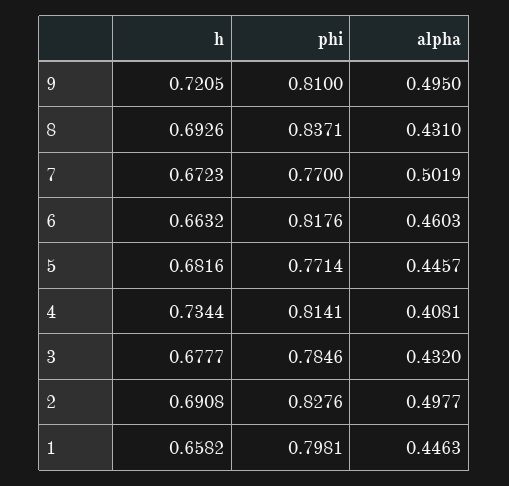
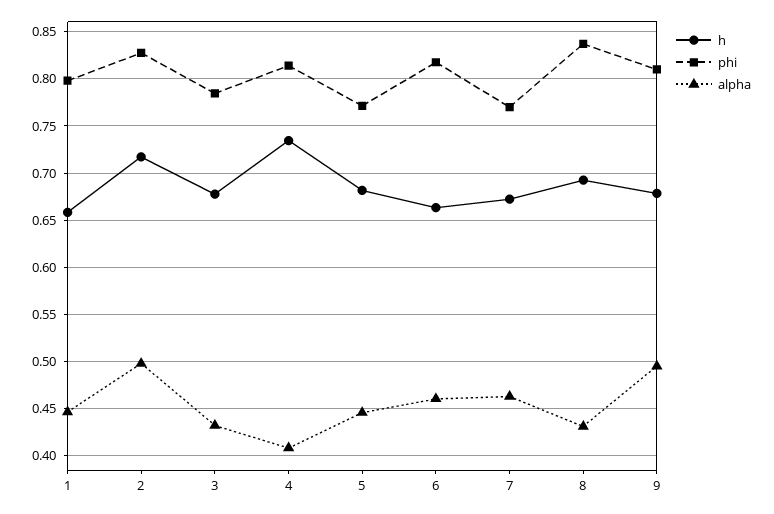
  {
    "h": {
-     "9": 0.7205,
+     "9": 0.68,
      "8": 0.6926,
      "7": 0.6723,
      "6": 0.6632,
      "5": 0.6816,
      "4": 0.7344,
      "3": 0.6777,
-     "2": 0.6908,
+     "2": 0.72,
      "1": 0.6582
    },
    "phi": {
      "9": 0.81,
      "8": 0.8371,
      "7": 0.77,
      "6": 0.8176,
      "5": 0.7714,
      "4": 0.8141,
      "3": 0.7846,
      "2": 0.8276,
      "1": 0.7981
    },
    "alpha": {
      "9": 0.495,
      "8": 0.431,
-     "7": 0.5019,
+     "7": 0.46,
      "6": 0.4603,
      "5": 0.4457,
      "4": 0.4081,
      "3": 0.432,
      "2": 0.4977,
      "1": 0.4463
    }
  }

